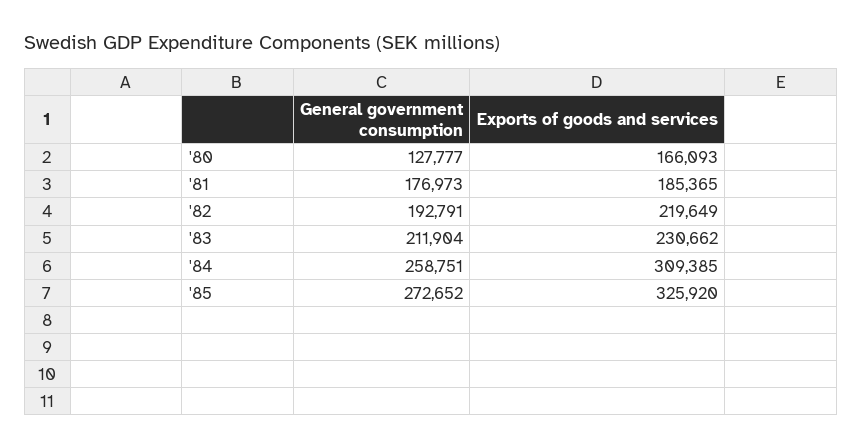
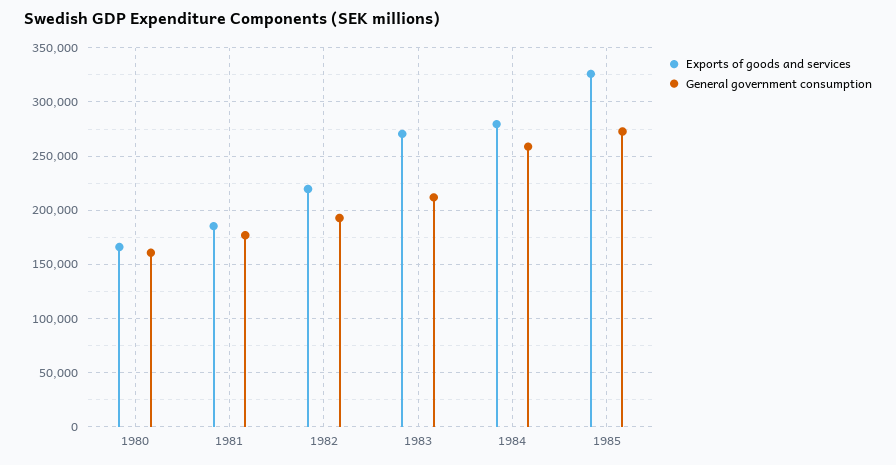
  {
    "General government consumption": {
-     "'80": 127777,
+     "'80": 160000,
      "'81": 176973,
      "'82": 192791,
      "'83": 211904,
      "'84": 258751,
      "'85": 272652
    },
    "Exports of goods and services": {
      "'80": 166093,
      "'81": 185365,
      "'82": 219649,
-     "'83": 230662,
+     "'83": 270000,
-     "'84": 309385,
+     "'84": 280000,
      "'85": 325920
    }
  }

